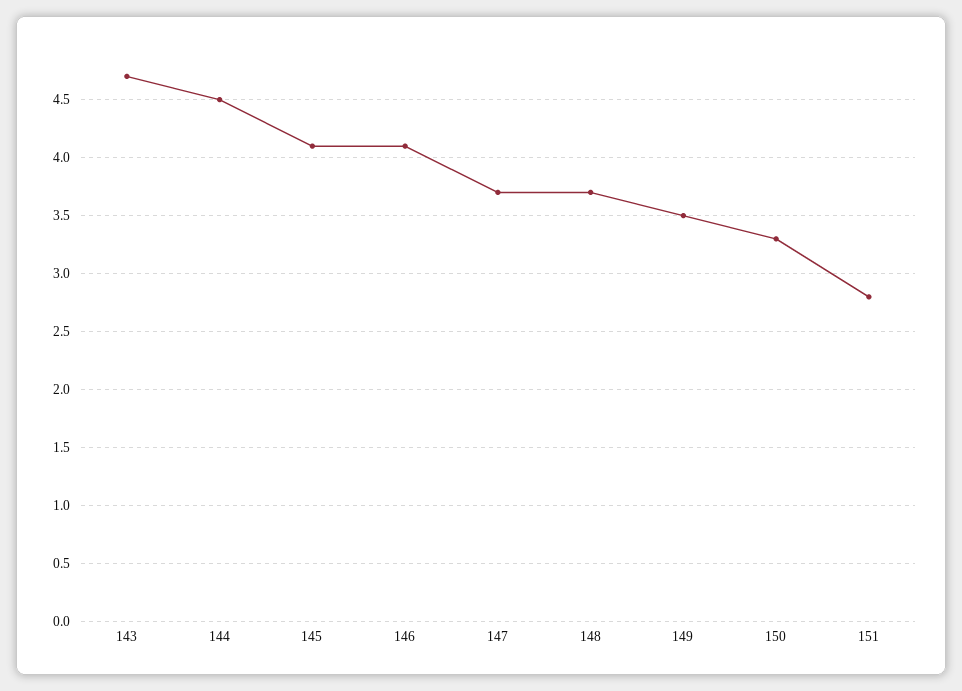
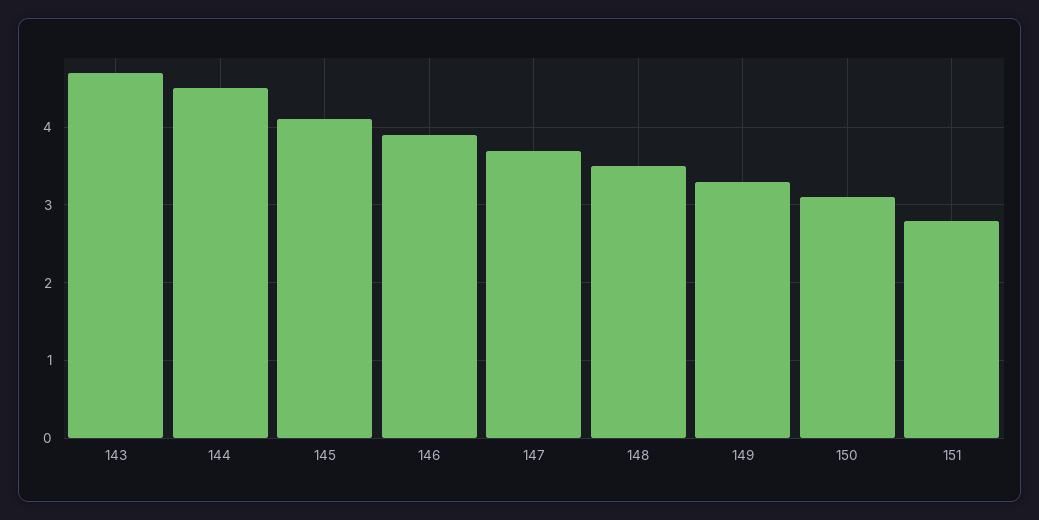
  {
    "143": 4.7,
    "144": 4.5,
    "145": 4.1,
-   "146": 4.1,
+   "146": 3.9,
    "147": 3.7,
-   "148": 3.7,
+   "148": 3.5,
-   "149": 3.5,
+   "149": 3.3,
-   "150": 3.3,
+   "150": 3.1,
    "151": 2.8
  }

